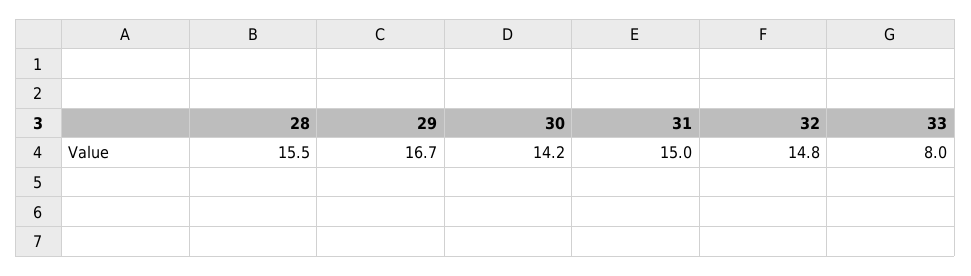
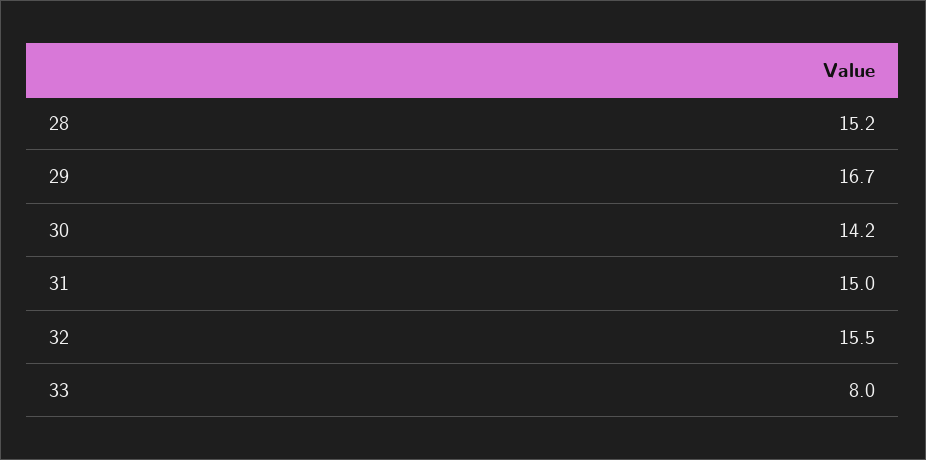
  {
-   "28": 15.5,
+   "28": 15.2,
    "29": 16.7,
    "30": 14.2,
    "31": 15,
-   "32": 14.8,
+   "32": 15.5,
    "33": 8
  }

